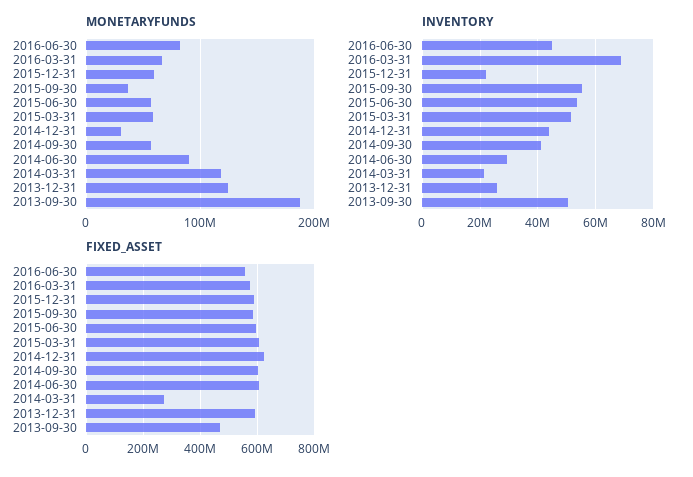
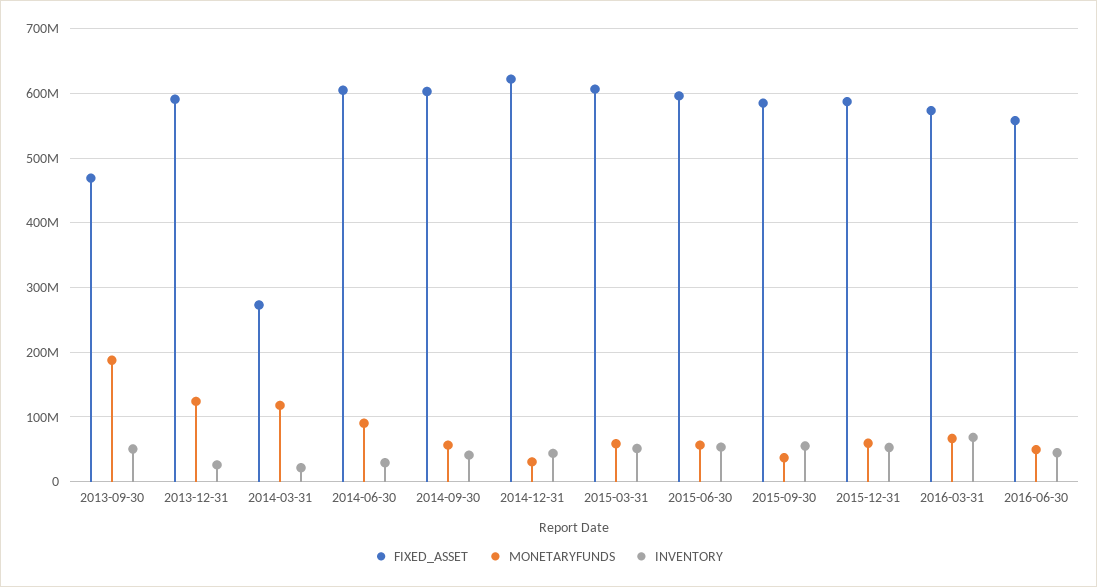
  {
    "MONETARYFUNDS": {
-     "2016-06-30": 80000000,
+     "2016-06-30": 50000000,
      "2016-03-31": 70000000,
      "2015-12-31": 60000000,
      "2015-09-30": 40000000,
      "2015-06-30": 60000000,
      "2015-03-31": 60000000,
      "2014-12-31": 30000000,
      "2014-09-30": 60000000,
      "2014-06-30": 90000000,
      "2014-03-31": 120000000,
      "2013-12-31": 120000000,
      "2013-09-30": 190000000
    },
    "INVENTORY": {
      "2016-06-30": 45000000,
      "2016-03-31": 67500000,
-     "2015-12-31": 22500000,
+     "2015-12-31": 50000000,
      "2015-09-30": 55000000,
      "2015-06-30": 52500000,
      "2015-03-31": 52500000,
      "2014-12-31": 42500000,
      "2014-09-30": 40000000,
      "2014-06-30": 30000000,
      "2014-03-31": 22500000,
      "2013-12-31": 25000000,
      "2013-09-30": 50000000
    },
    "FIXED_ASSET": {
      "2016-06-30": 560000000,
      "2016-03-31": 570000000,
      "2015-12-31": 590000000,
      "2015-09-30": 590000000,
      "2015-06-30": 600000000,
      "2015-03-31": 610000000,
      "2014-12-31": 620000000,
      "2014-09-30": 600000000,
      "2014-06-30": 610000000,
      "2014-03-31": 270000000,
      "2013-12-31": 590000000,
      "2013-09-30": 470000000
    }
  }

